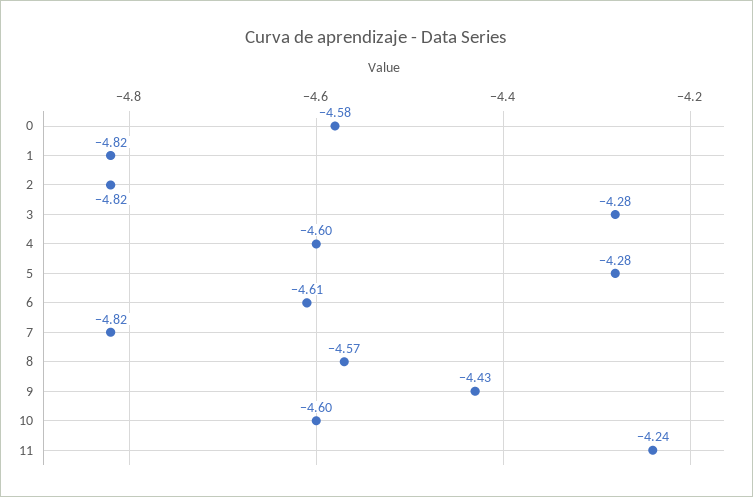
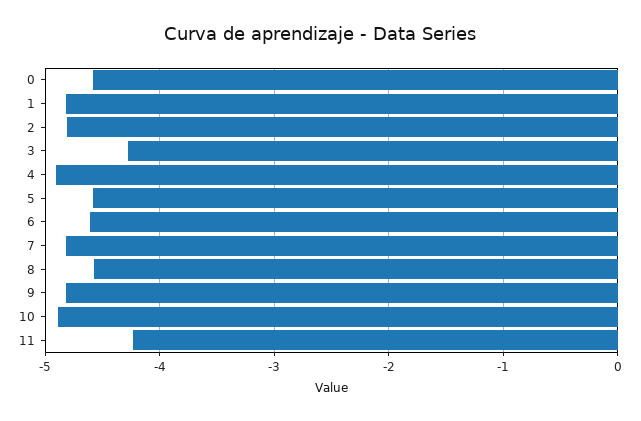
  {
    "0": -4.58,
    "1": -4.82,
    "2": -4.82,
    "3": -4.28,
-   "4": -4.6,
+   "4": -4.9,
-   "5": -4.28,
+   "5": -4.6,
    "6": -4.61,
    "7": -4.82,
    "8": -4.57,
-   "9": -4.43,
+   "9": -4.8,
-   "10": -4.6,
+   "10": -4.9,
    "11": -4.24
  }

